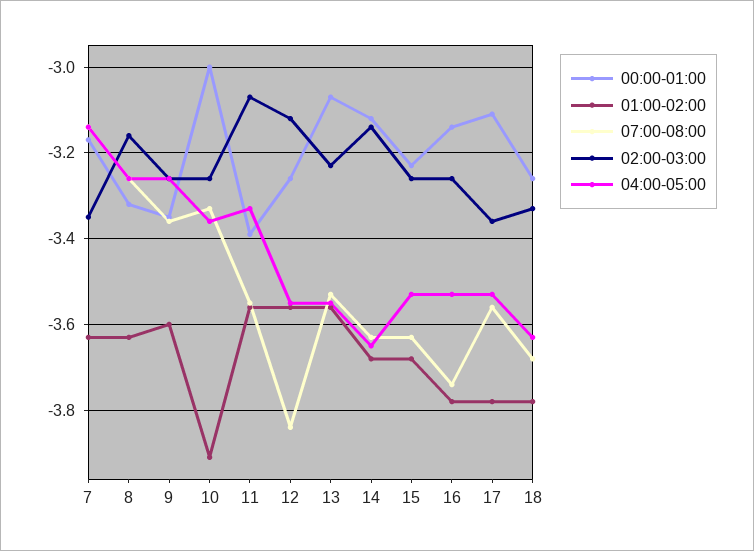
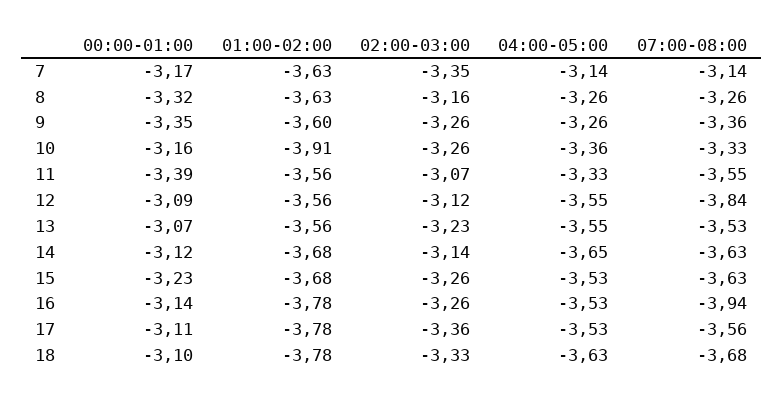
  {
    "00:00-01:00": {
      "7": -3.17,
      "8": -3.32,
      "9": -3.35,
-     "10": -3,
+     "10": -3.16,
      "11": -3.39,
-     "12": -3.25,
+     "12": -3.09,
      "13": -3.07,
      "14": -3.12,
      "15": -3.23,
      "16": -3.14,
      "17": -3.11,
-     "18": -3.25
+     "18": -3.1
    },
    "01:00-02:00": {
      "7": -3.63,
      "8": -3.63,
      "9": -3.6,
      "10": -3.91,
      "11": -3.56,
      "12": -3.56,
      "13": -3.56,
      "14": -3.68,
      "15": -3.68,
      "16": -3.78,
      "17": -3.78,
      "18": -3.78
    },
    "07:00-08:00": {
      "7": -3.14,
      "8": -3.26,
      "9": -3.36,
      "10": -3.33,
      "11": -3.55,
      "12": -3.84,
      "13": -3.53,
      "14": -3.63,
      "15": -3.63,
-     "16": -3.75,
+     "16": -3.94,
      "17": -3.56,
      "18": -3.68
    },
    "02:00-03:00": {
      "7": -3.35,
      "8": -3.16,
      "9": -3.26,
      "10": -3.26,
      "11": -3.07,
      "12": -3.12,
      "13": -3.23,
      "14": -3.14,
      "15": -3.26,
      "16": -3.26,
      "17": -3.36,
      "18": -3.33
    },
    "04:00-05:00": {
      "7": -3.14,
      "8": -3.26,
      "9": -3.26,
      "10": -3.36,
      "11": -3.33,
      "12": -3.55,
      "13": -3.55,
      "14": -3.65,
      "15": -3.53,
      "16": -3.53,
      "17": -3.53,
      "18": -3.63
    }
  }

